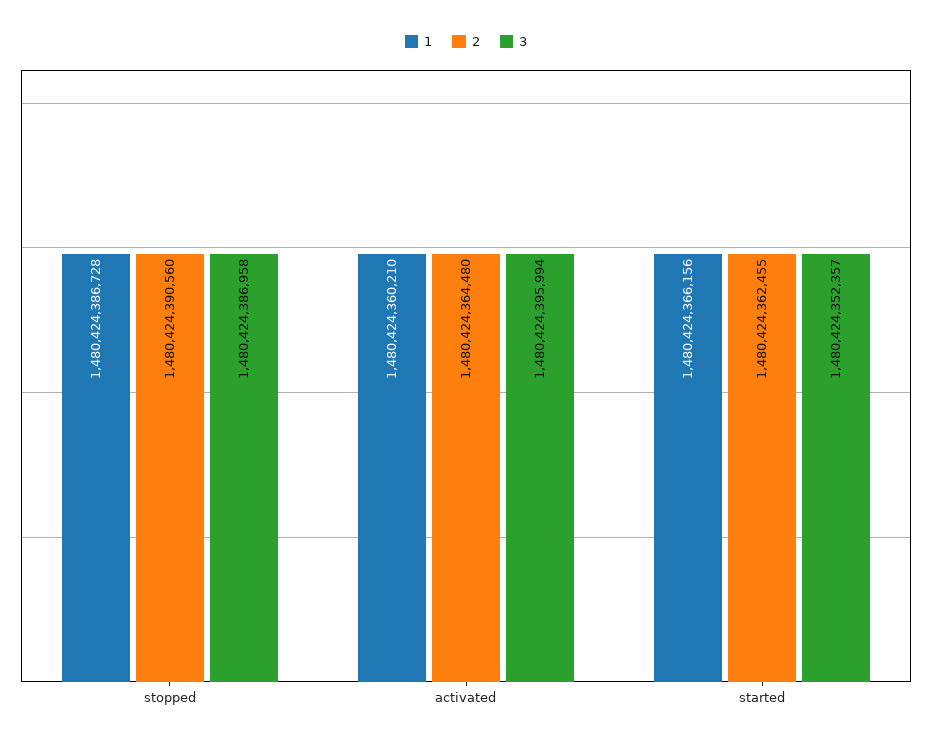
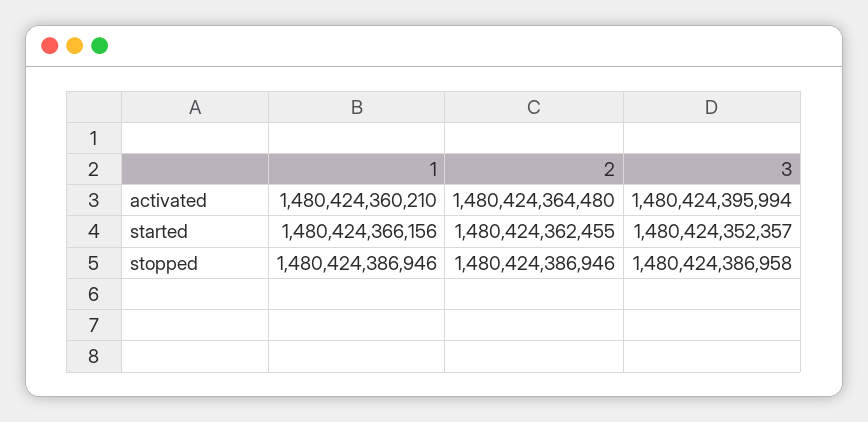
  {
    "1": {
-     "stopped": 1480424386728,
+     "stopped": 1480424386946,
      "activated": 1480424360210,
      "started": 1480424366156
    },
    "2": {
-     "stopped": 1480424390560,
+     "stopped": 1480424386946,
      "activated": 1480424364480,
      "started": 1480424362455
    },
    "3": {
      "stopped": 1480424386958,
      "activated": 1480424395994,
      "started": 1480424352357
    }
  }

